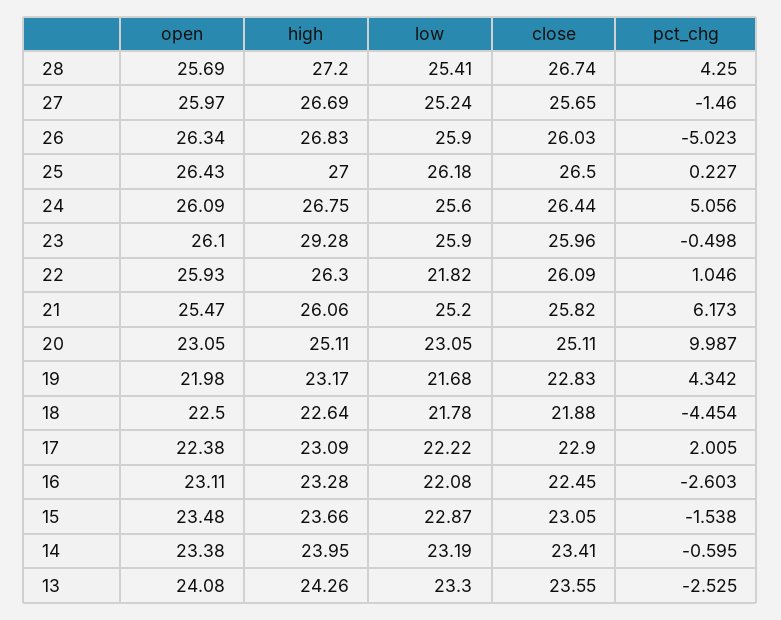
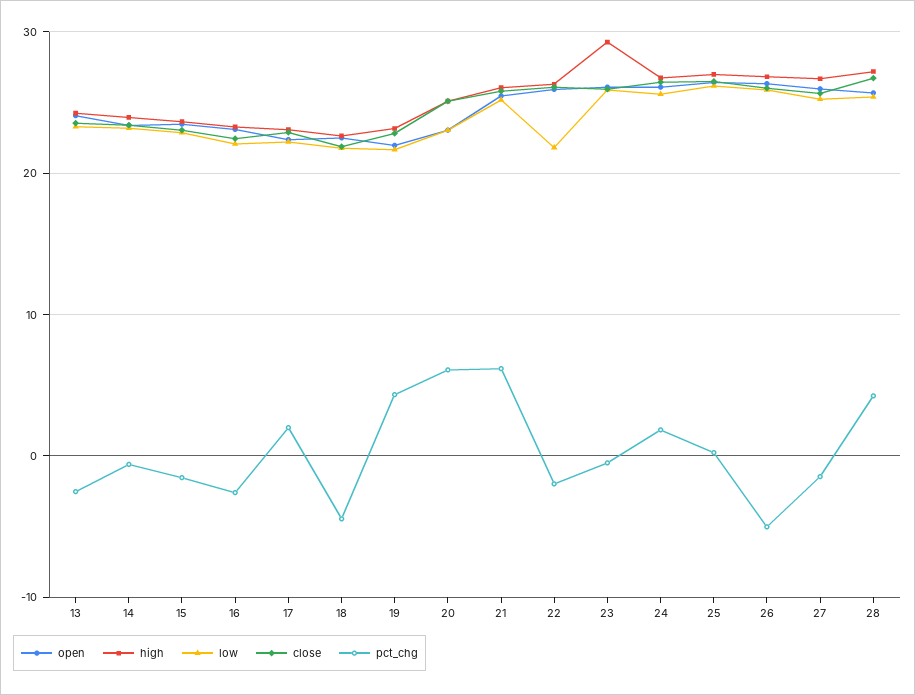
  {
    "open": {
      "28": 25.69,
      "27": 25.97,
      "26": 26.34,
      "25": 26.43,
      "24": 26.09,
      "23": 26.1,
      "22": 25.93,
      "21": 25.47,
      "20": 23.05,
      "19": 21.98,
      "18": 22.5,
      "17": 22.38,
      "16": 23.11,
      "15": 23.48,
      "14": 23.38,
      "13": 24.08
    },
    "high": {
      "28": 27.2,
      "27": 26.69,
      "26": 26.83,
      "25": 27,
      "24": 26.75,
      "23": 29.28,
      "22": 26.3,
      "21": 26.06,
      "20": 25.11,
      "19": 23.17,
      "18": 22.64,
      "17": 23.09,
      "16": 23.28,
      "15": 23.66,
      "14": 23.95,
      "13": 24.26
    },
    "low": {
      "28": 25.41,
      "27": 25.24,
      "26": 25.9,
      "25": 26.18,
      "24": 25.6,
      "23": 25.9,
      "22": 21.82,
      "21": 25.2,
      "20": 23.05,
      "19": 21.68,
      "18": 21.78,
      "17": 22.22,
      "16": 22.08,
      "15": 22.87,
      "14": 23.19,
      "13": 23.3
    },
    "close": {
      "28": 26.74,
      "27": 25.65,
      "26": 26.03,
      "25": 26.5,
      "24": 26.44,
      "23": 25.96,
      "22": 26.09,
      "21": 25.82,
      "20": 25.11,
      "19": 22.83,
      "18": 21.88,
      "17": 22.9,
      "16": 22.45,
      "15": 23.05,
      "14": 23.41,
      "13": 23.55
    },
    "pct_chg": {
      "28": 4.25,
      "27": -1.46,
      "26": -5.023,
      "25": 0.227,
-     "24": 5.056,
+     "24": 2,
      "23": -0.498,
-     "22": 1.046,
+     "22": -2,
      "21": 6.173,
-     "20": 9.987,
+     "20": 6,
      "19": 4.342,
      "18": -4.454,
      "17": 2.005,
      "16": -2.603,
      "15": -1.538,
      "14": -0.595,
      "13": -2.525
    }
  }

